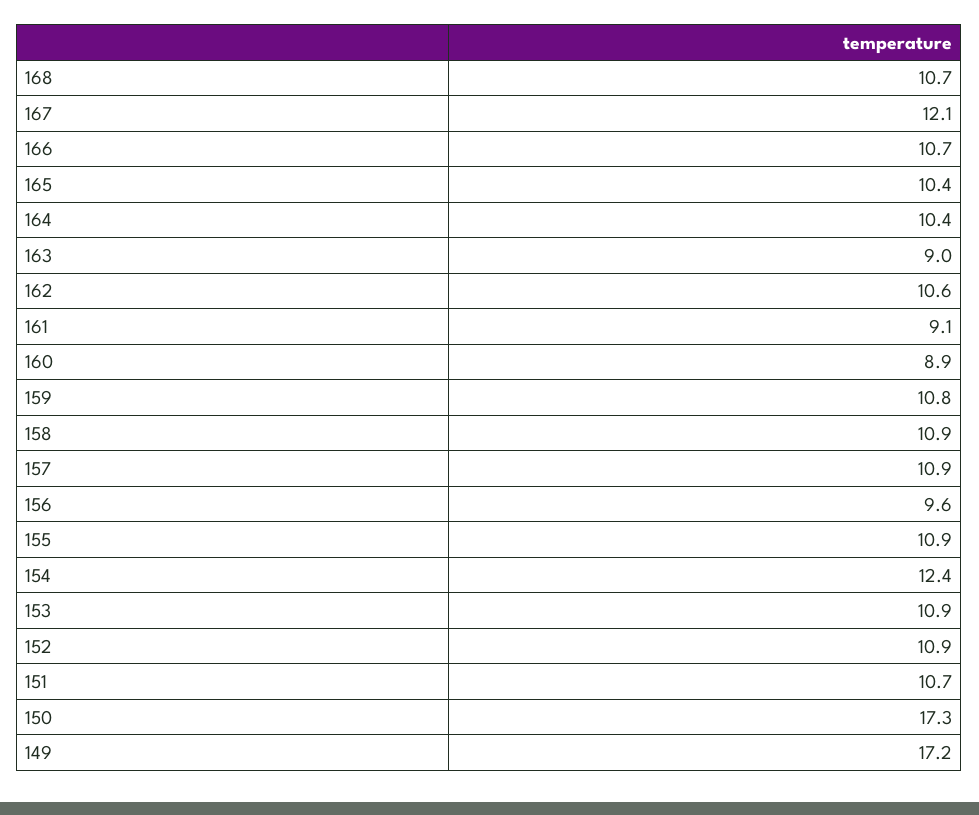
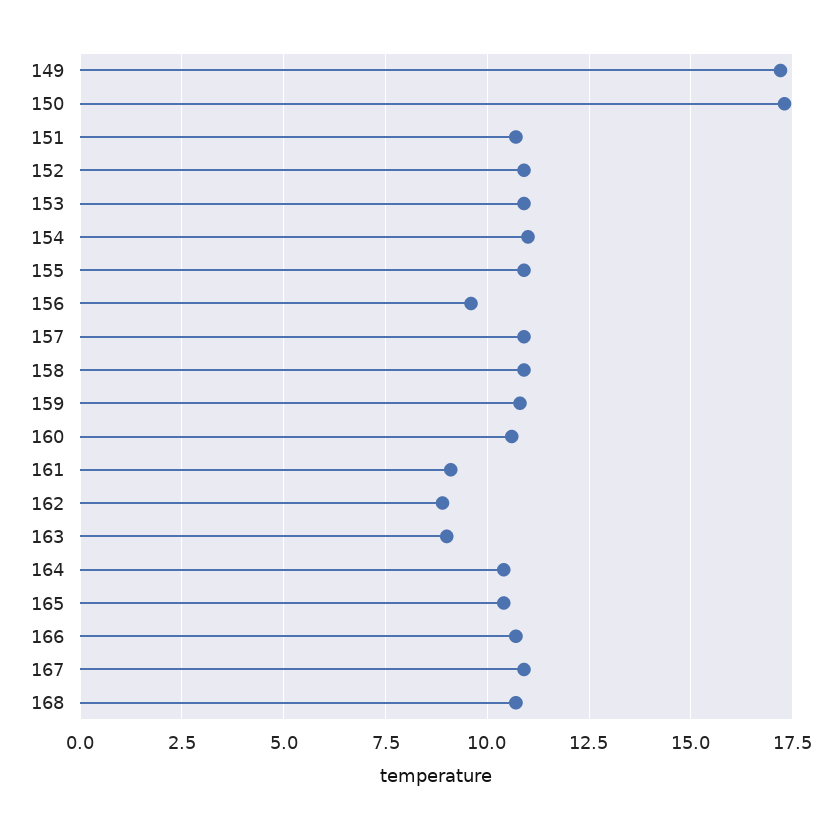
  {
    "168": 10.7,
-   "167": 12.1,
+   "167": 11,
    "166": 10.7,
    "165": 10.4,
    "164": 10.4,
    "163": 9,
-   "162": 10.6,
+   "162": 9,
    "161": 9.1,
-   "160": 8.9,
+   "160": 10.5,
    "159": 10.8,
    "158": 10.9,
    "157": 10.9,
    "156": 9.6,
    "155": 10.9,
-   "154": 12.4,
+   "154": 11,
    "153": 10.9,
    "152": 10.9,
    "151": 10.7,
    "150": 17.3,
    "149": 17.2
  }

